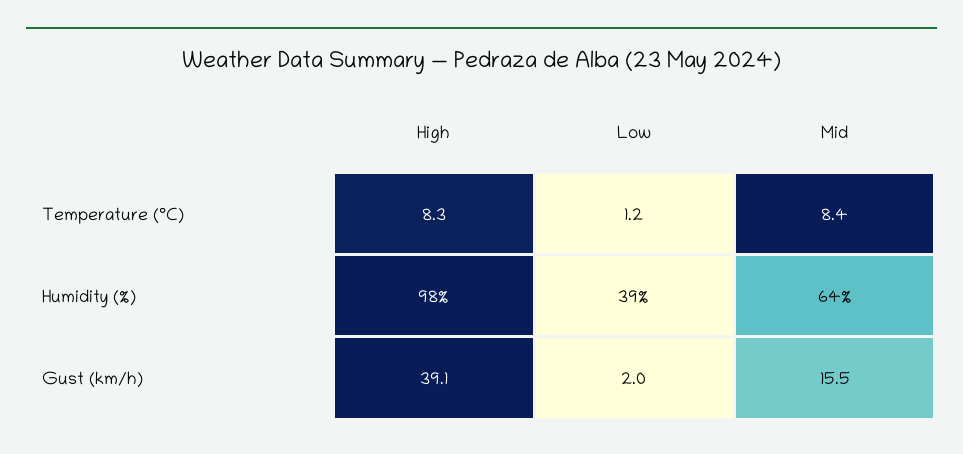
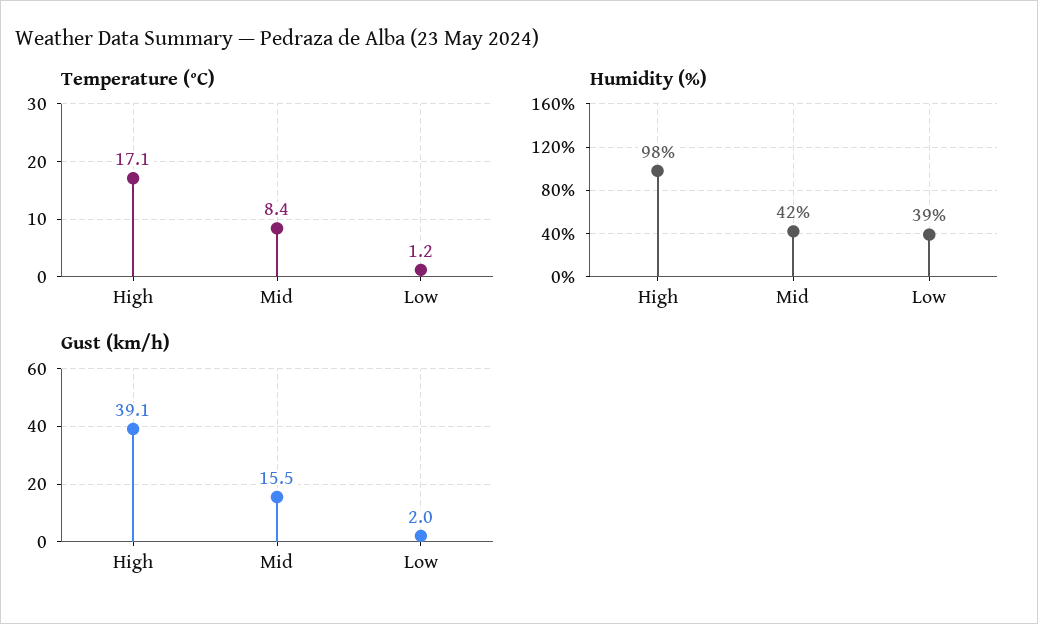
  {
    "Temperature (°C)": {
-     "High": 8.3,
+     "High": 17.1,
      "Low": 1.2,
      "Mid": 8.4
    },
    "Humidity (%)": {
      "High": 98,
      "Low": 39,
-     "Mid": 64
+     "Mid": 42
    },
    "Gust (km/h)": {
      "High": 39.1,
      "Low": 2,
      "Mid": 15.5
    }
  }

